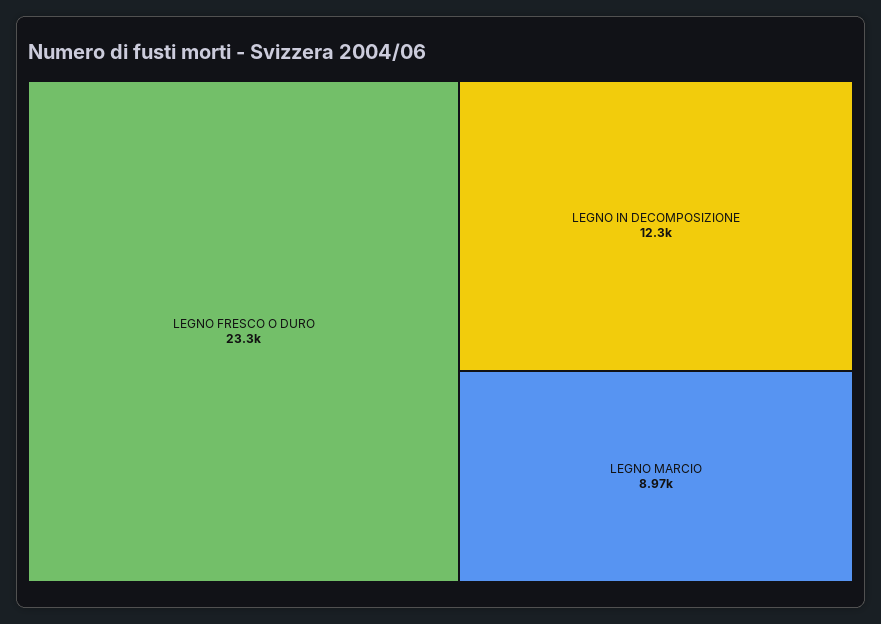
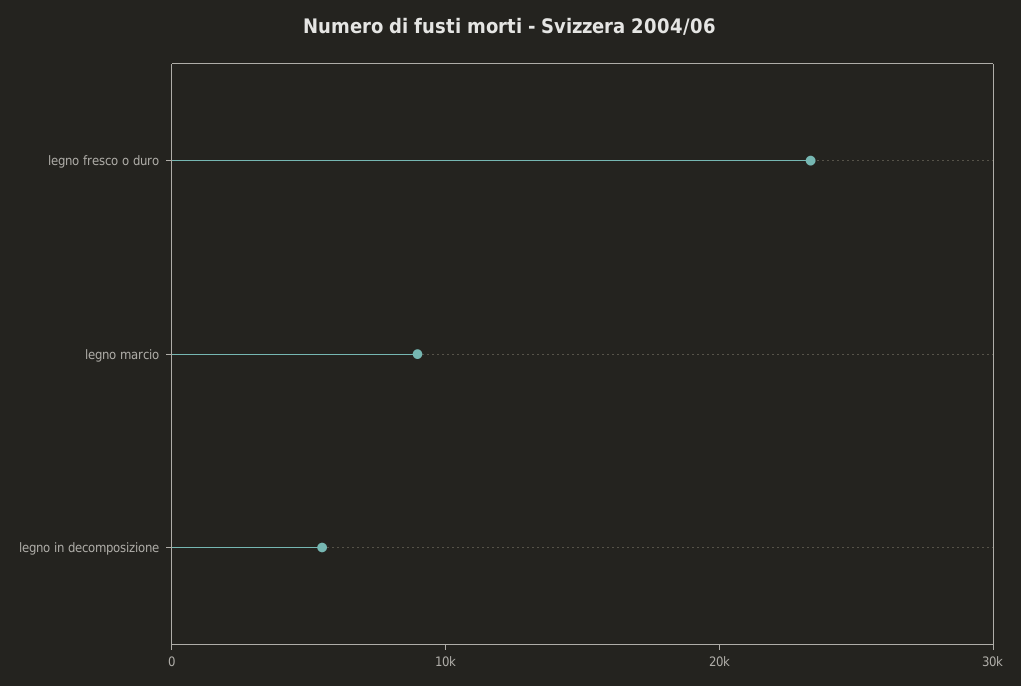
  {
    "LEGNO FRESCO O DURO": 23300,
-   "LEGNO IN DECOMPOSIZIONE": 12300,
+   "LEGNO IN DECOMPOSIZIONE": 6000,
    "LEGNO MARCIO": 8970
  }

